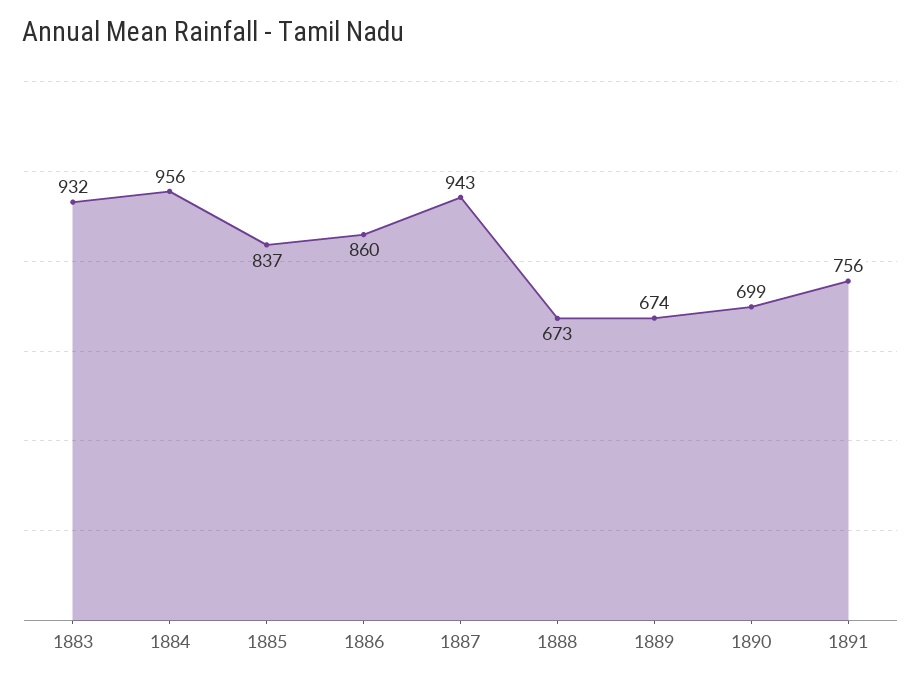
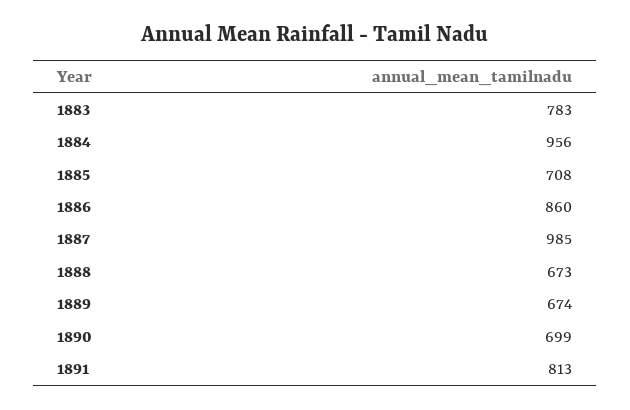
  {
-   "1883": 932,
+   "1883": 783,
    "1884": 956,
-   "1885": 837,
+   "1885": 708,
    "1886": 860,
-   "1887": 943,
+   "1887": 985,
    "1888": 673,
    "1889": 674,
    "1890": 699,
-   "1891": 756
+   "1891": 813
  }

